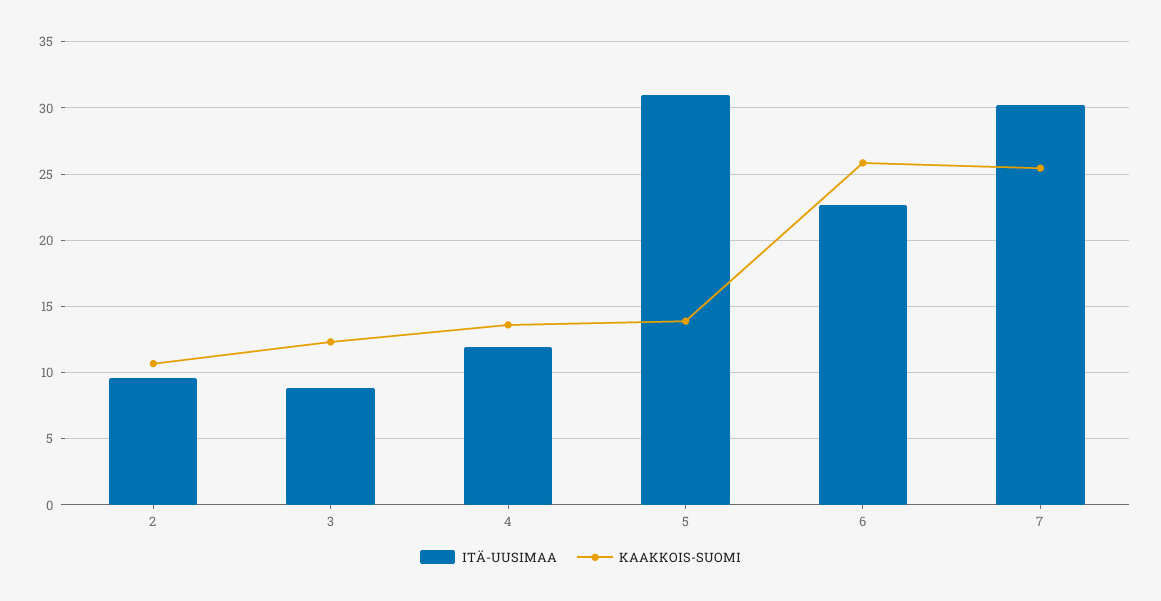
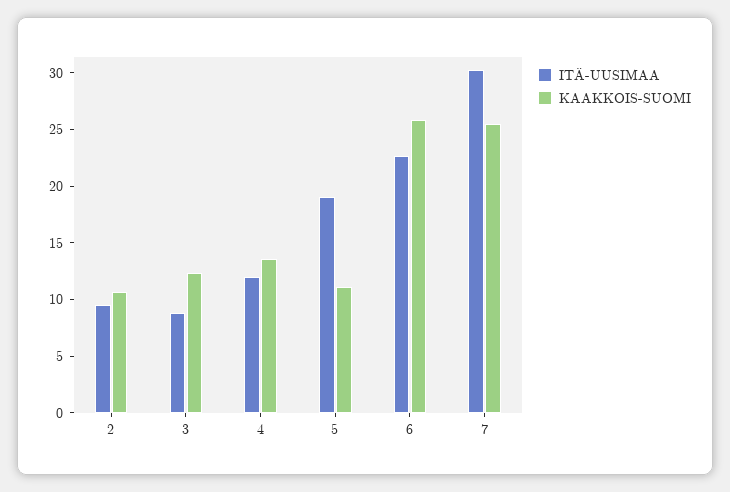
  {
    "ITÄ-UUSIMAA": {
      "2": 9.5,
      "3": 9,
      "4": 12,
-     "5": 31,
+     "5": 19,
      "6": 22.5,
      "7": 30
    },
    "KAAKKOIS-SUOMI": {
      "2": 10.5,
      "3": 12.5,
      "4": 13.5,
-     "5": 14,
+     "5": 11,
      "6": 26,
      "7": 25.5
    }
  }

